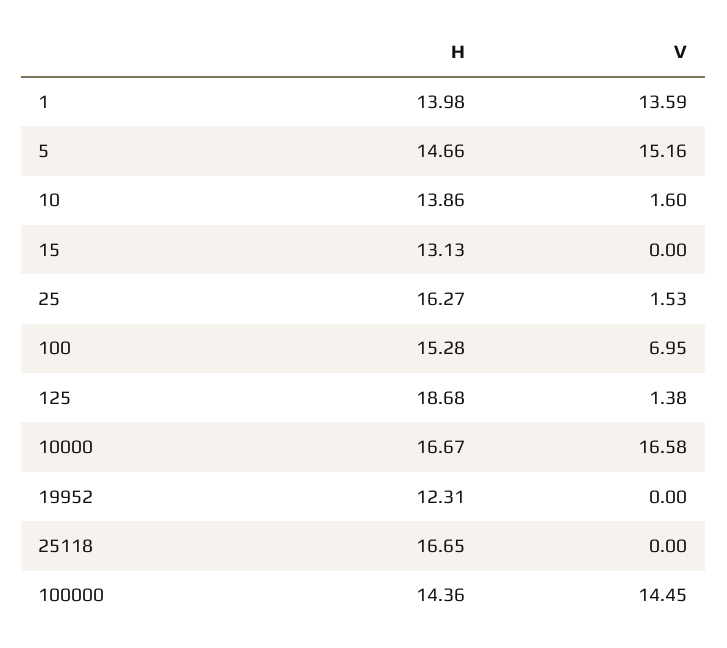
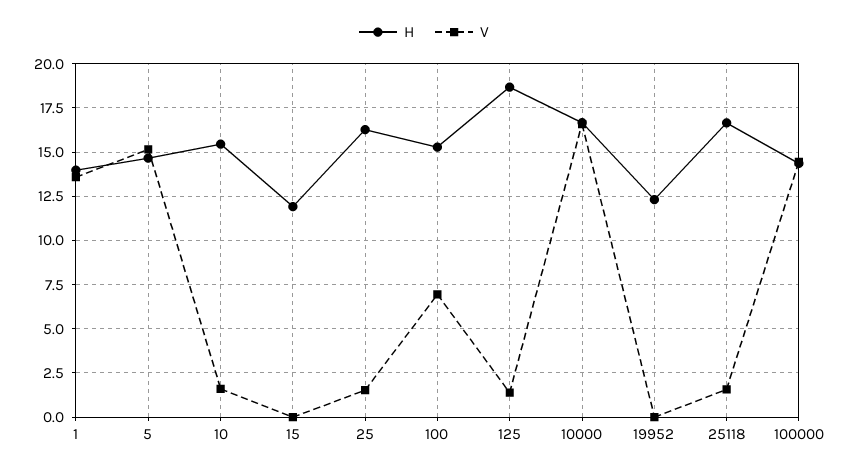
  {
    "H": {
      "1": 13.98,
      "5": 14.66,
-     "10": 13.86,
+     "10": 15.5,
-     "15": 13.13,
+     "15": 12,
      "25": 16.27,
      "100": 15.28,
      "125": 18.68,
      "10000": 16.67,
      "19952": 12.31,
      "25118": 16.65,
      "100000": 14.36
    },
    "V": {
      "1": 13.59,
      "5": 15.16,
      "10": 1.6,
      "15": 0,
      "25": 1.53,
      "100": 6.95,
      "125": 1.38,
      "10000": 16.58,
      "19952": 0,
-     "25118": 0,
+     "25118": 1.5,
      "100000": 14.45
    }
  }

